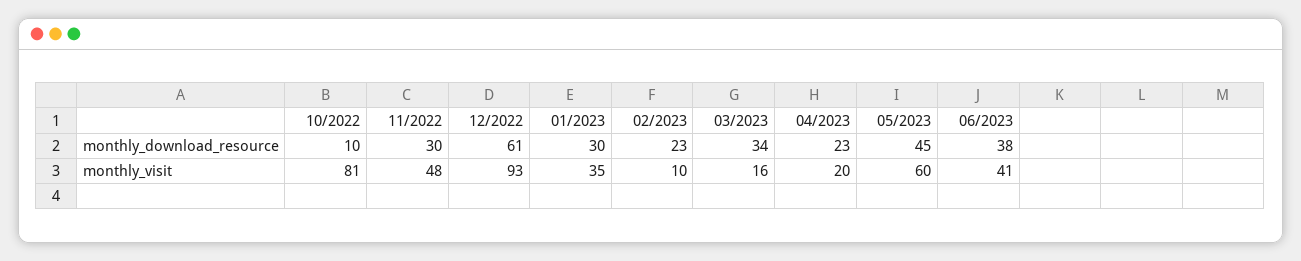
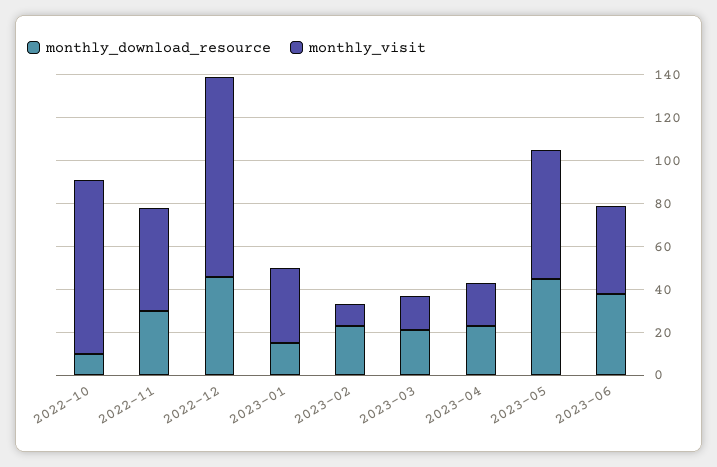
  {
    "monthly_download_resource": {
      "10/2022": 10,
      "11/2022": 30,
-     "12/2022": 61,
+     "12/2022": 45,
-     "01/2023": 30,
+     "01/2023": 15,
      "02/2023": 23,
-     "03/2023": 34,
+     "03/2023": 20,
      "04/2023": 23,
      "05/2023": 45,
      "06/2023": 38
    },
    "monthly_visit": {
      "10/2022": 81,
      "11/2022": 48,
      "12/2022": 93,
      "01/2023": 35,
      "02/2023": 10,
      "03/2023": 16,
      "04/2023": 20,
      "05/2023": 60,
      "06/2023": 41
    }
  }

